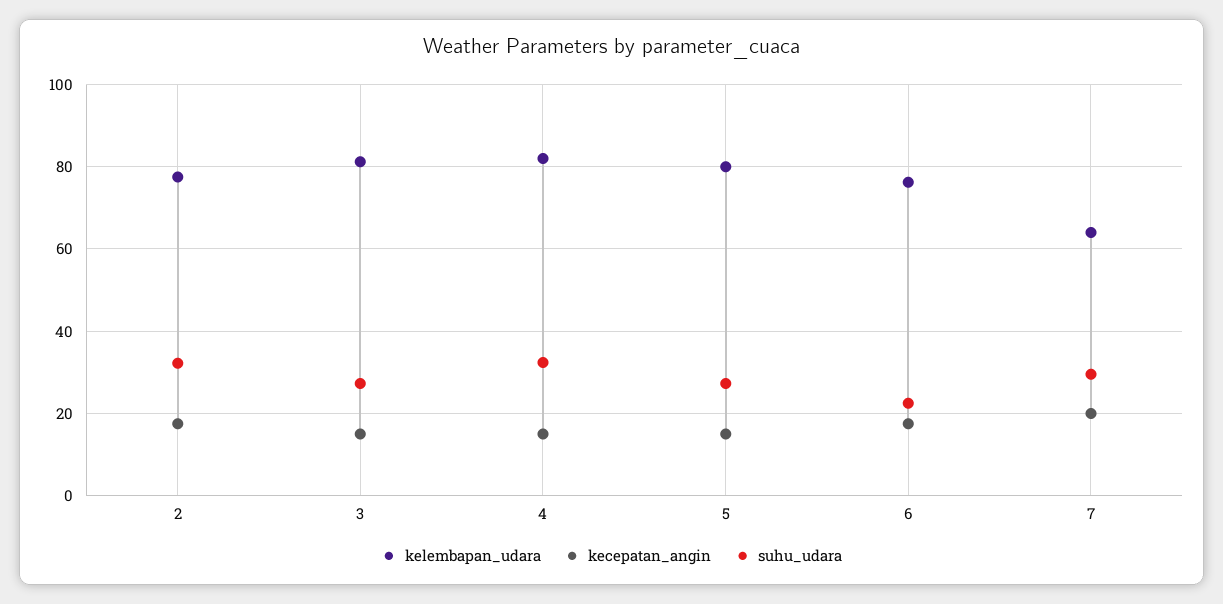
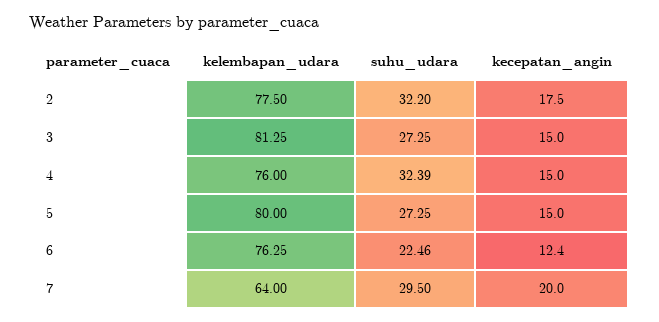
  {
    "kelembapan_udara": {
      "2": 77.5,
      "3": 81.25,
-     "4": 82,
+     "4": 76,
      "5": 80,
      "6": 76.25,
      "7": 64
    },
    "kecepatan_angin": {
      "2": 17.5,
      "3": 15,
      "4": 15,
      "5": 15,
-     "6": 18,
+     "6": 12.4,
      "7": 20
    },
    "suhu_udara": {
      "2": 32.2,
      "3": 27.25,
      "4": 32.39,
      "5": 27.25,
      "6": 22.46,
      "7": 29.5
    }
  }

